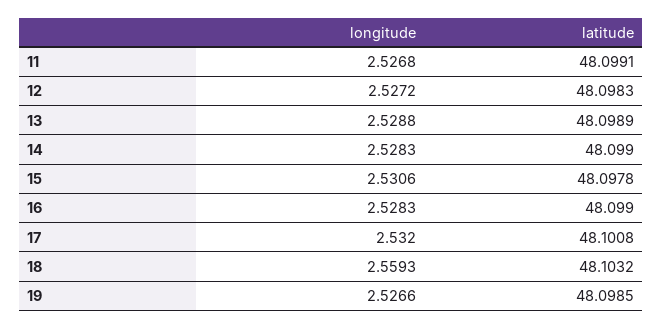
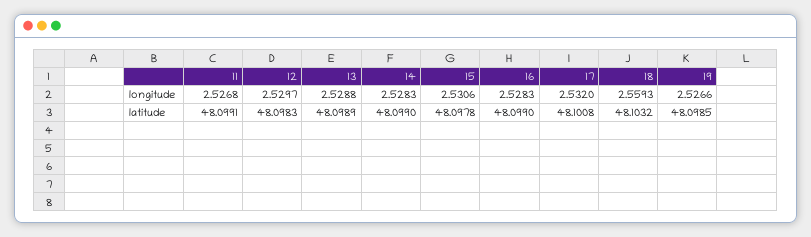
  {
    "longitude": {
      "11": 2.5268,
-     "12": 2.5272,
+     "12": 2.5297,
      "13": 2.5288,
      "14": 2.5283,
      "15": 2.5306,
      "16": 2.5283,
      "17": 2.532,
      "18": 2.5593,
      "19": 2.5266
    },
    "latitude": {
      "11": 48.0991,
      "12": 48.0983,
      "13": 48.0989,
      "14": 48.099,
      "15": 48.0978,
      "16": 48.099,
      "17": 48.1008,
      "18": 48.1032,
      "19": 48.0985
    }
  }

